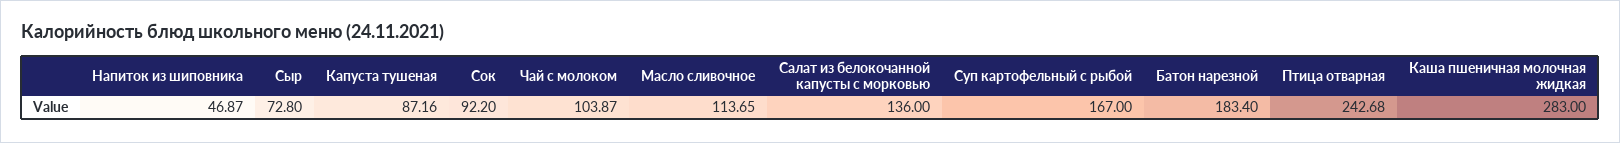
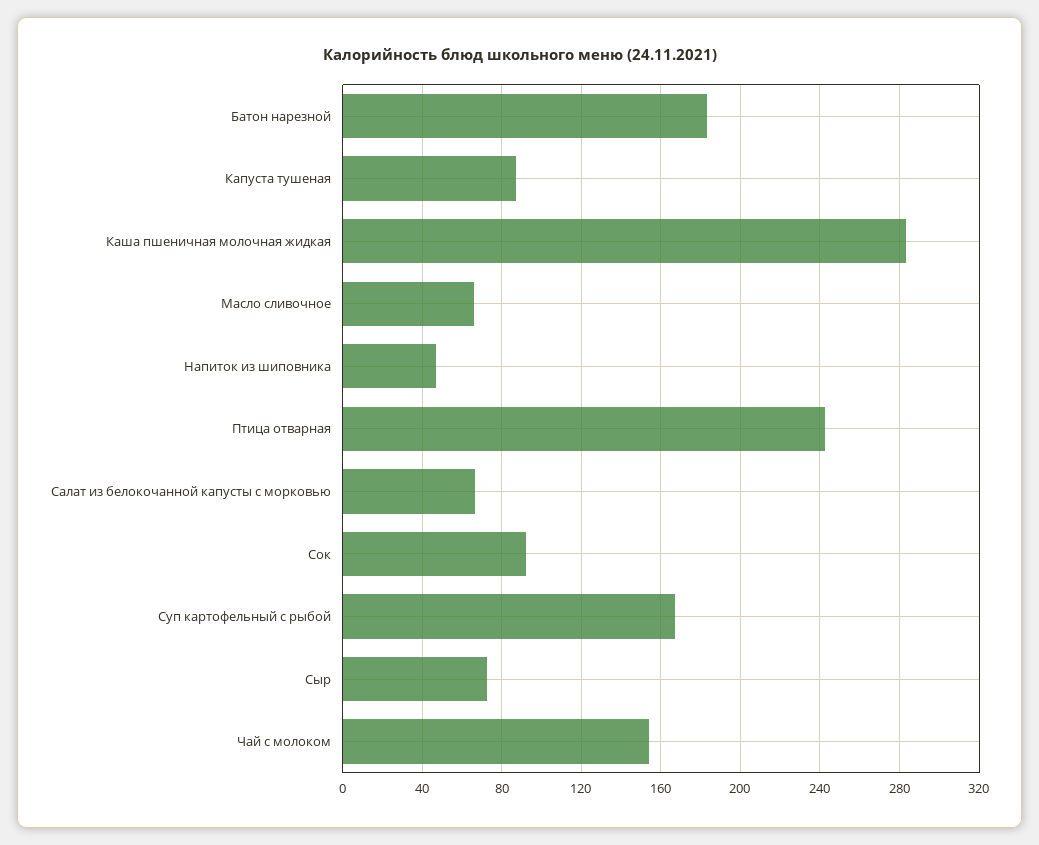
  {
    "Напиток из шиповника": 46.87,
    "Сыр": 72.8,
    "Капуста тушеная": 87.16,
    "Сок": 92.2,
-   "Чай с молоком": 103.87,
+   "Чай с молоком": 155,
-   "Масло сливочное": 113.65,
+   "Масло сливочное": 65,
-   "Салат из белокочанной капусты с морковью": 136,
+   "Салат из белокочанной капусты с морковью": 65,
    "Суп картофельный с рыбой": 167,
    "Батон нарезной": 183.4,
    "Птица отварная": 242.68,
    "Каша пшеничная молочная жидкая": 283
  }

